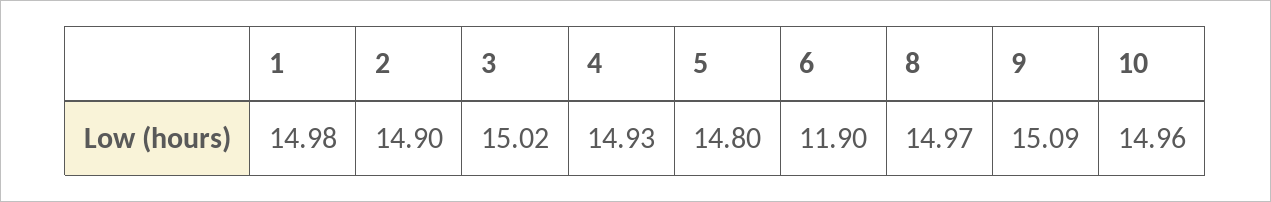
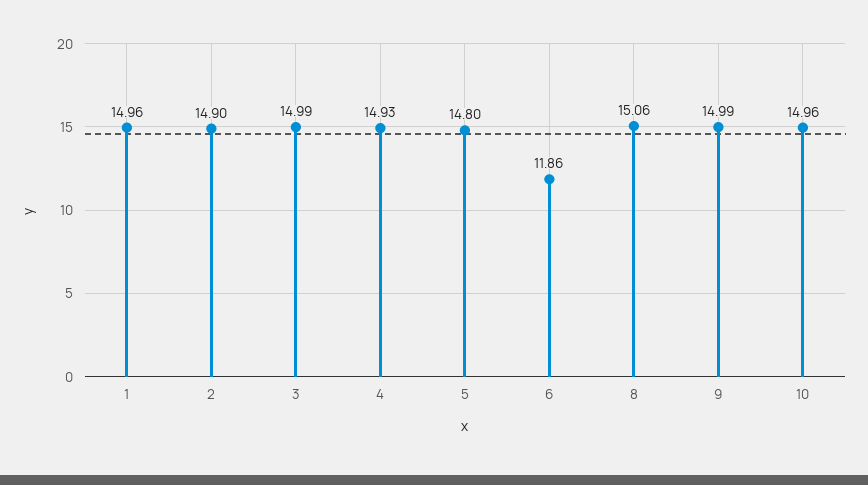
  {
-   "1": 14.98,
+   "1": 14.96,
    "2": 14.9,
-   "3": 15.02,
+   "3": 14.99,
    "4": 14.93,
    "5": 14.8,
-   "6": 11.9,
+   "6": 11.86,
-   "8": 14.97,
+   "8": 15.06,
-   "9": 15.09,
+   "9": 14.99,
    "10": 14.96
  }

